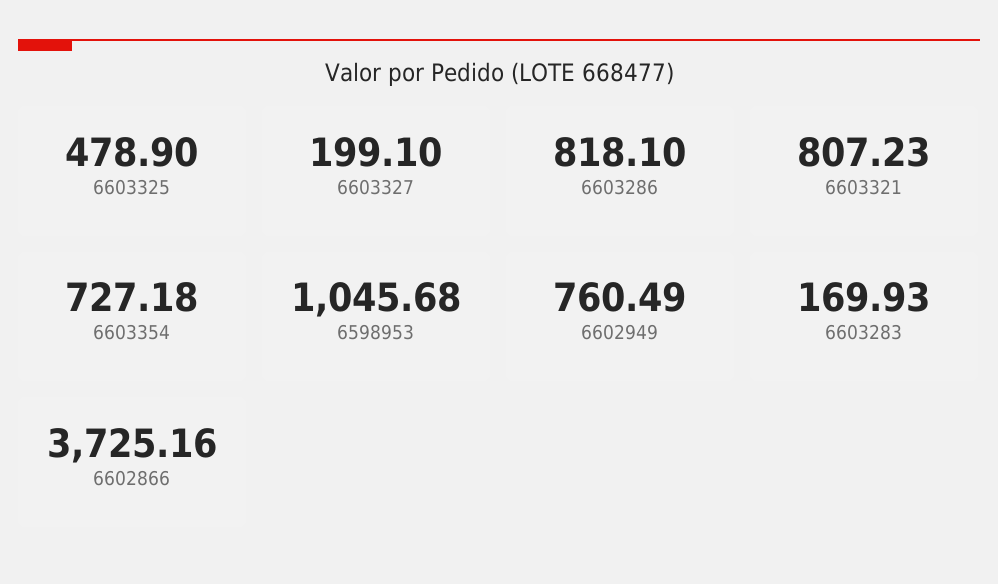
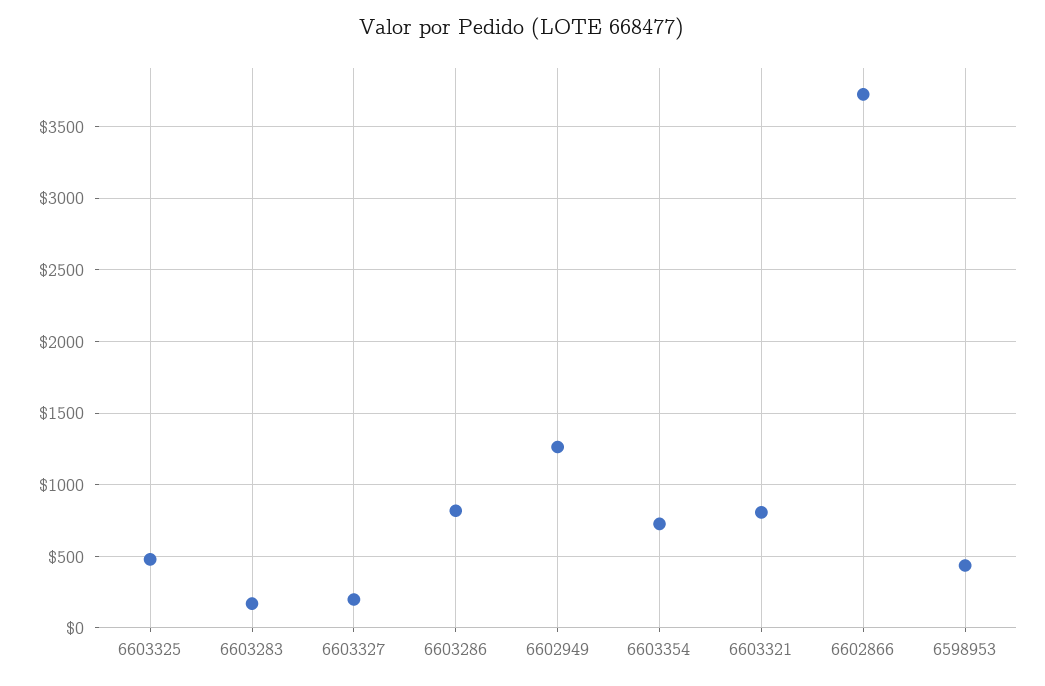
  {
    "6603325": 478.9,
    "6603327": 199.1,
    "6603286": 818.1,
    "6603321": 807.23,
    "6603354": 727.18,
-   "6598953": 1045.68,
+   "6598953": 450,
-   "6602949": 760.49,
+   "6602949": 1250,
    "6603283": 169.93,
    "6602866": 3725.16
  }

